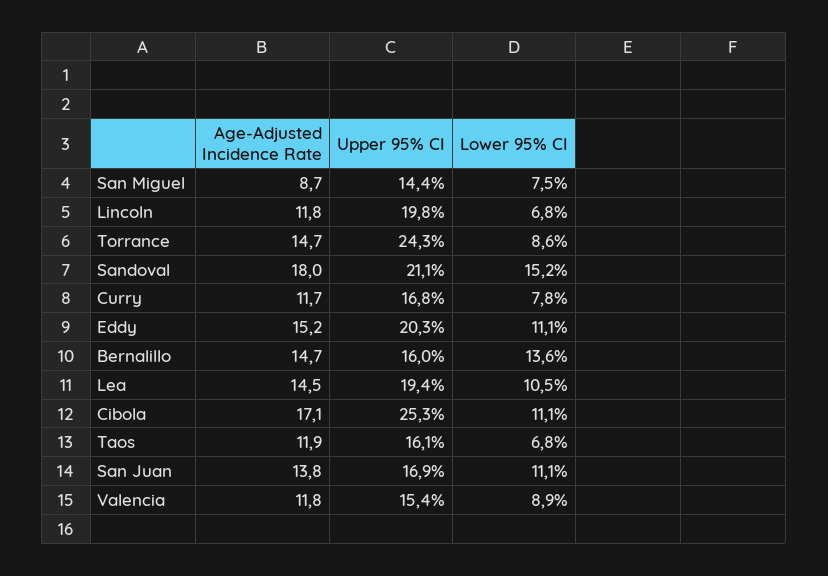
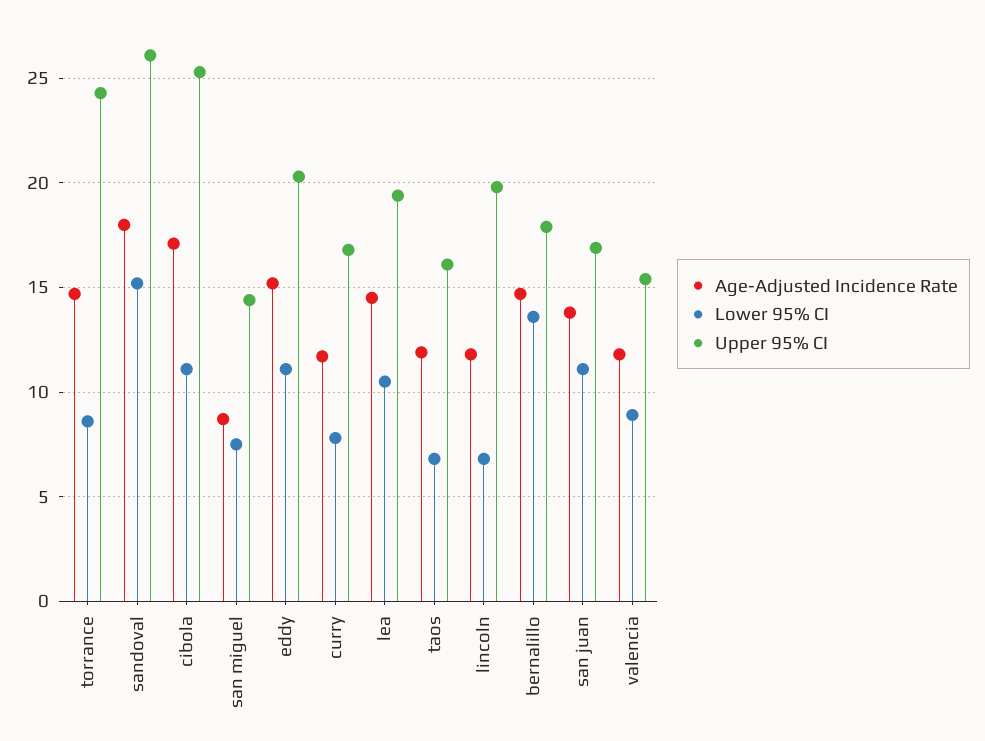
  {
    "Age-Adjusted Incidence Rate": {
      "San Miguel": 8.7,
      "Lincoln": 11.8,
      "Torrance": 14.7,
      "Sandoval": 18,
      "Curry": 11.7,
      "Eddy": 15.2,
      "Bernalillo": 14.7,
      "Lea": 14.5,
      "Cibola": 17.1,
      "Taos": 11.9,
      "San Juan": 13.8,
      "Valencia": 11.8
    },
    "Upper 95% CI": {
      "San Miguel": 14.4,
      "Lincoln": 19.8,
      "Torrance": 24.3,
-     "Sandoval": 21.1,
+     "Sandoval": 26,
      "Curry": 16.8,
      "Eddy": 20.3,
-     "Bernalillo": 16,
+     "Bernalillo": 18,
      "Lea": 19.4,
      "Cibola": 25.3,
      "Taos": 16.1,
      "San Juan": 16.9,
      "Valencia": 15.4
    },
    "Lower 95% CI": {
      "San Miguel": 7.5,
      "Lincoln": 6.8,
      "Torrance": 8.6,
      "Sandoval": 15.2,
      "Curry": 7.8,
      "Eddy": 11.1,
      "Bernalillo": 13.6,
      "Lea": 10.5,
      "Cibola": 11.1,
      "Taos": 6.8,
      "San Juan": 11.1,
      "Valencia": 8.9
    }
  }

